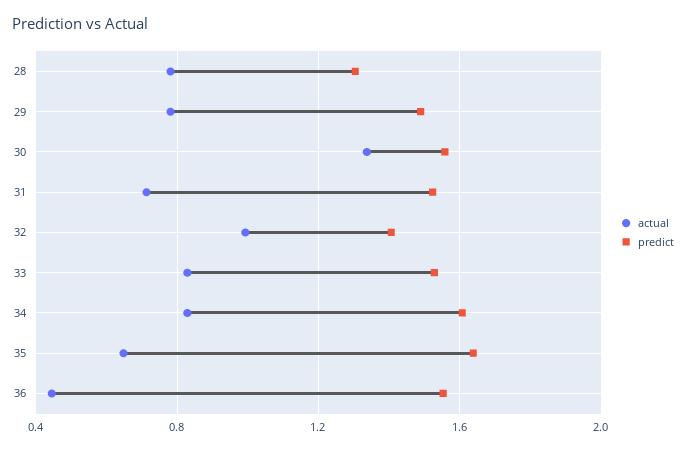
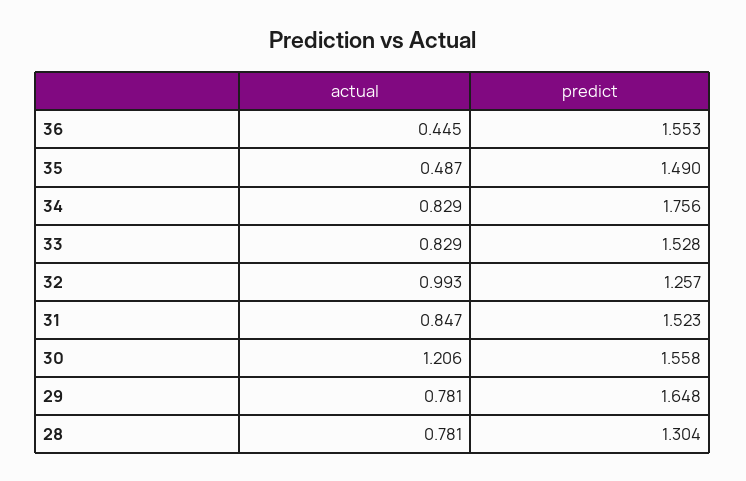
  {
    "actual": {
      "28": 0.781,
      "29": 0.781,
-     "30": 1.35,
+     "30": 1.206,
-     "31": 0.7,
+     "31": 0.847,
      "32": 0.993,
      "33": 0.829,
      "34": 0.829,
-     "35": 0.65,
+     "35": 0.487,
      "36": 0.445
    },
    "predict": {
      "28": 1.304,
-     "29": 1.5,
+     "29": 1.648,
      "30": 1.558,
      "31": 1.523,
-     "32": 1.4,
+     "32": 1.257,
      "33": 1.528,
-     "34": 1.6,
+     "34": 1.756,
-     "35": 1.65,
+     "35": 1.49,
      "36": 1.553
    }
  }

